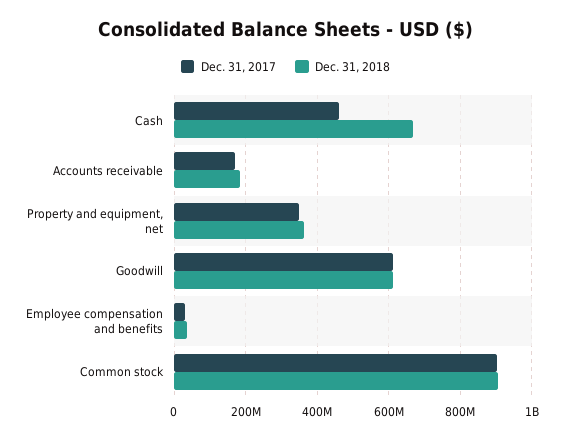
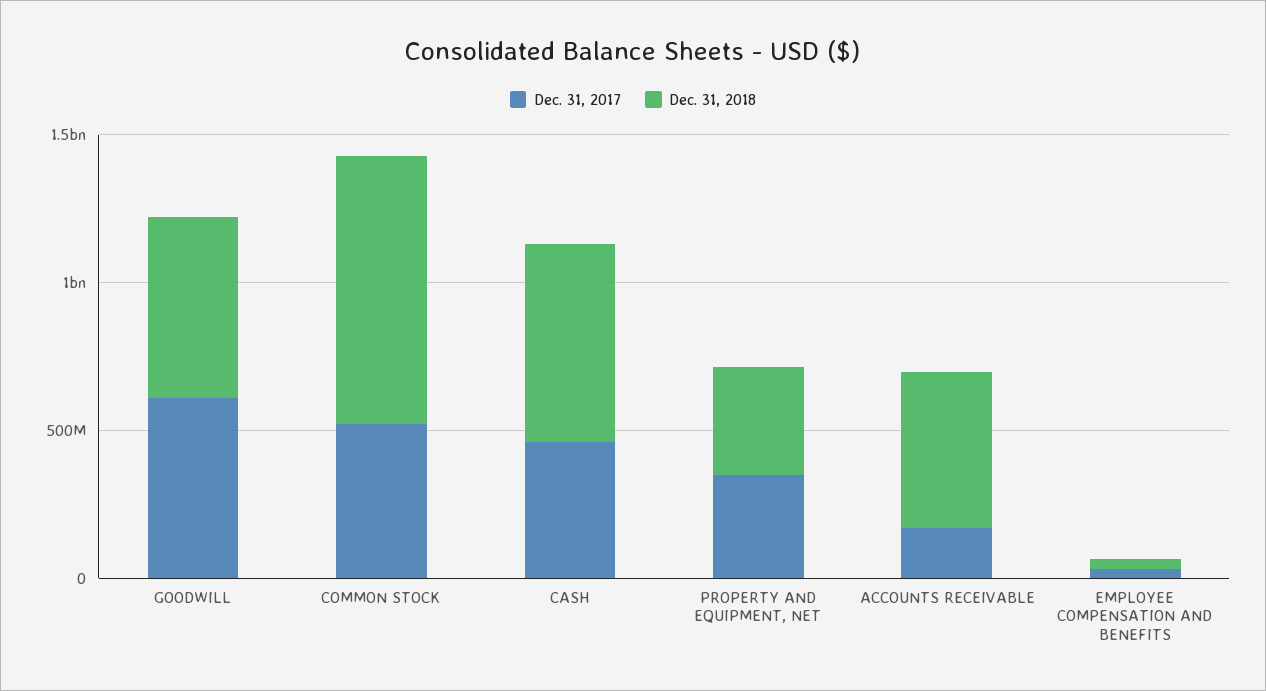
  {
    "Dec. 31, 2017": {
      "Cash": 460000000,
      "Accounts receivable": 180000000,
      "Property and equipment, net": 360000000,
      "Goodwill": 620000000,
      "Employee compensation and benefits": 40000000,
-     "Common stock": 900000000
+     "Common stock": 500000000
    },
    "Dec. 31, 2018": {
      "Cash": 660000000,
-     "Accounts receivable": 180000000,
+     "Accounts receivable": 500000000,
      "Property and equipment, net": 360000000,
      "Goodwill": 620000000,
      "Employee compensation and benefits": 40000000,
      "Common stock": 900000000
    }
  }

